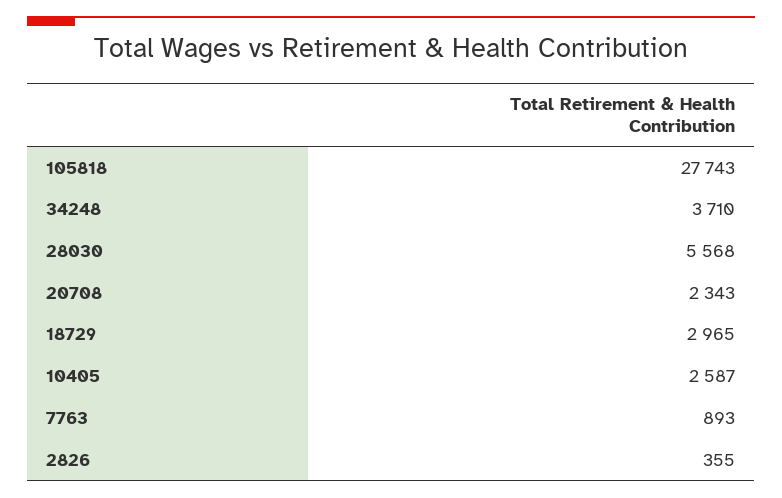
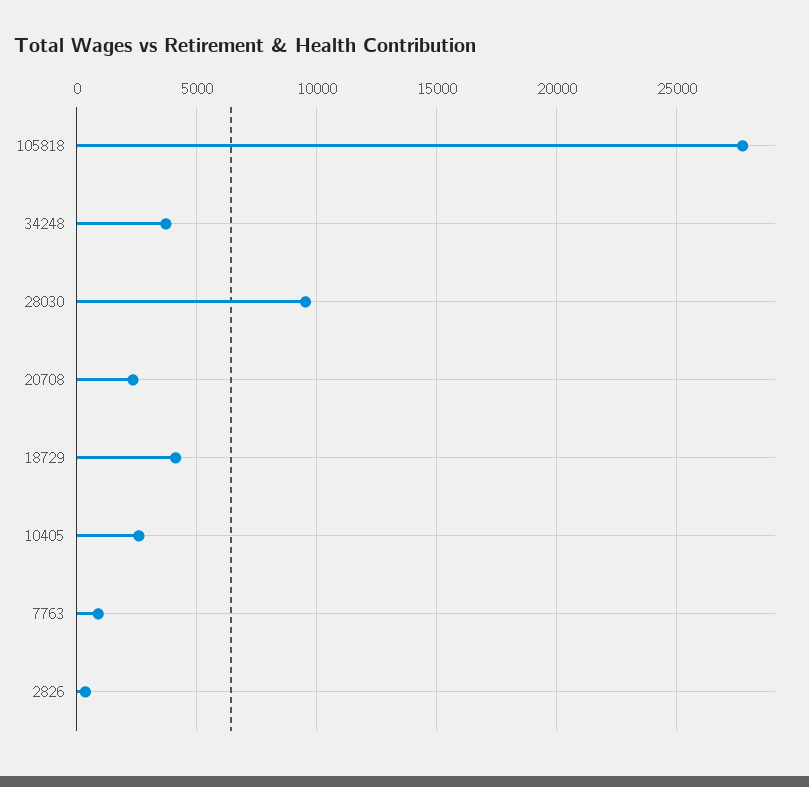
  {
    "105818": 27743,
    "34248": 3710,
-   "28030": 5568,
+   "28030": 9500,
    "20708": 2343,
-   "18729": 2965,
+   "18729": 4000,
    "10405": 2587,
    "7763": 893,
    "2826": 355
  }

